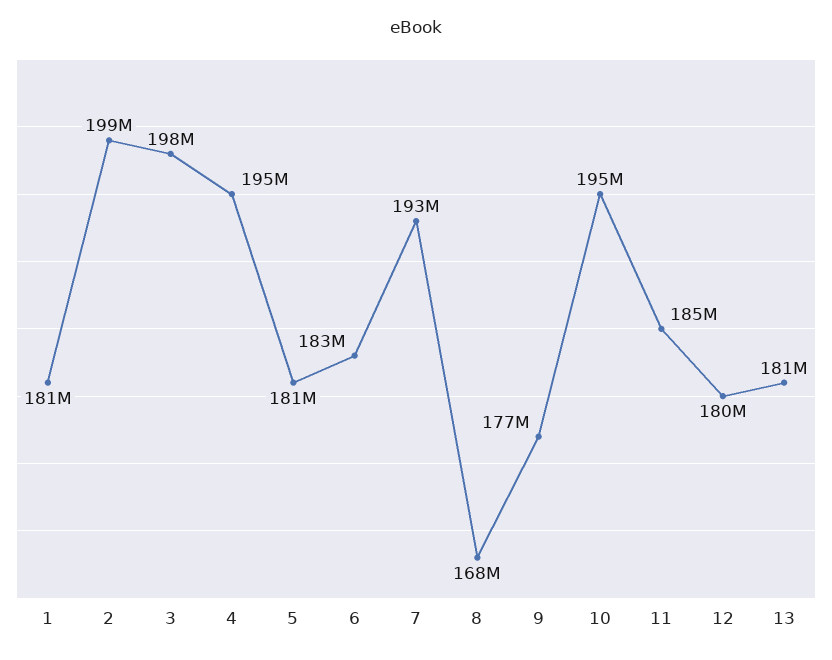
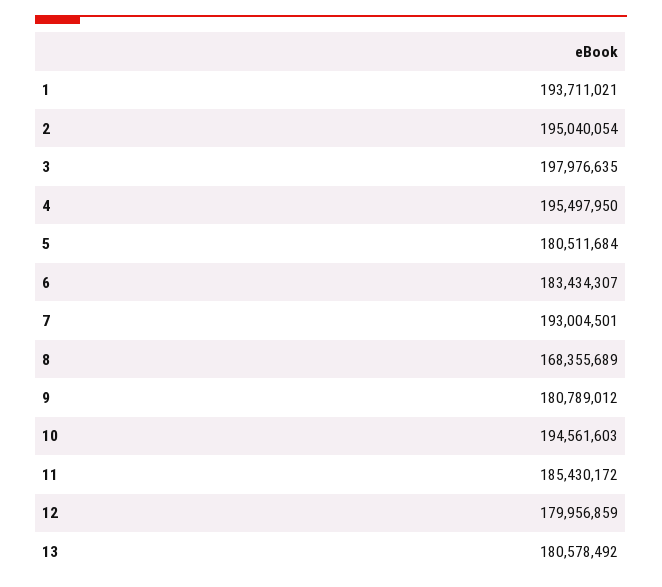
  {
-   "1": 181000000,
+   "1": 193711021,
-   "2": 199000000,
+   "2": 195040054,
    "3": 197976635,
    "4": 195497950,
    "5": 180511684,
    "6": 183434307,
    "7": 193004501,
    "8": 168355689,
-   "9": 177000000,
+   "9": 180789012,
    "10": 194561603,
    "11": 185430172,
    "12": 179956859,
    "13": 180578492
  }

